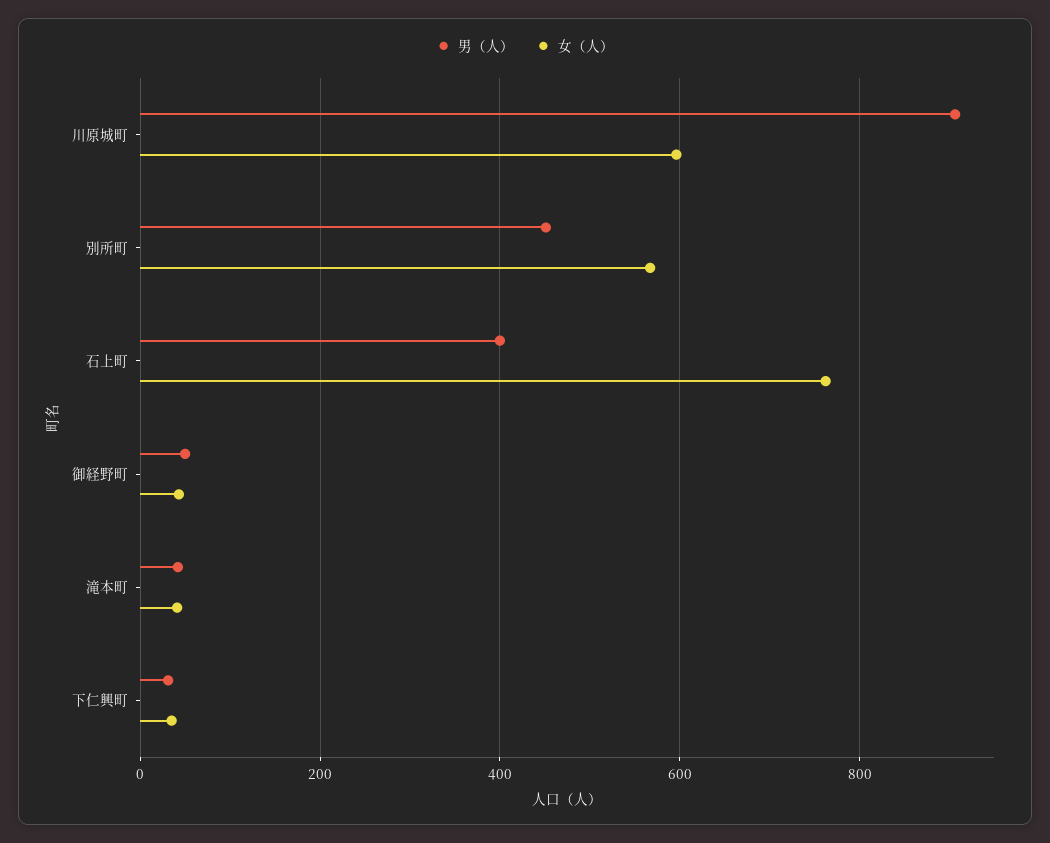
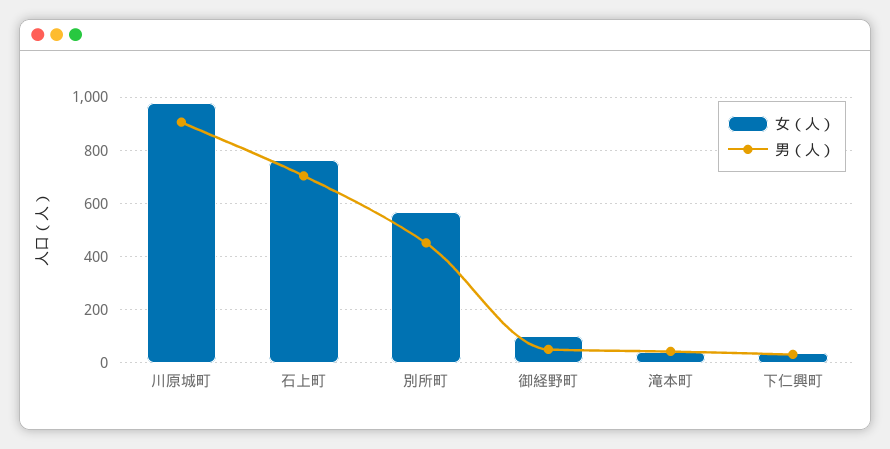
  {
    "男（人）": {
      "川原城町": 900,
      "別所町": 460,
-     "石上町": 400,
+     "石上町": 700,
      "御経野町": 60,
      "滝本町": 40,
      "下仁興町": 40
    },
    "女（人）": {
-     "川原城町": 600,
+     "川原城町": 975,
      "別所町": 560,
      "石上町": 760,
-     "御経野町": 40,
+     "御経野町": 100,
      "滝本町": 40,
      "下仁興町": 40
    }
  }

